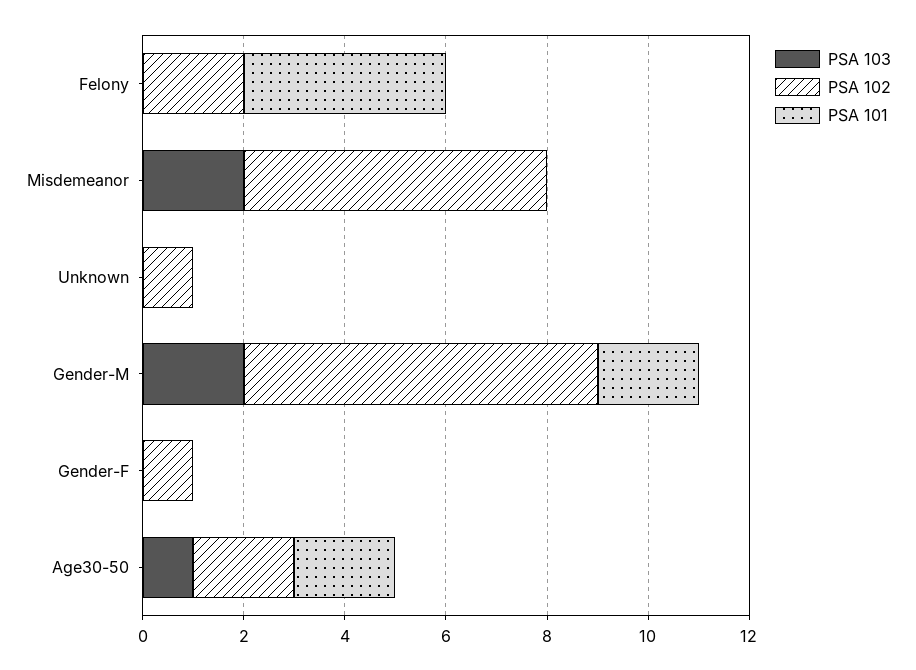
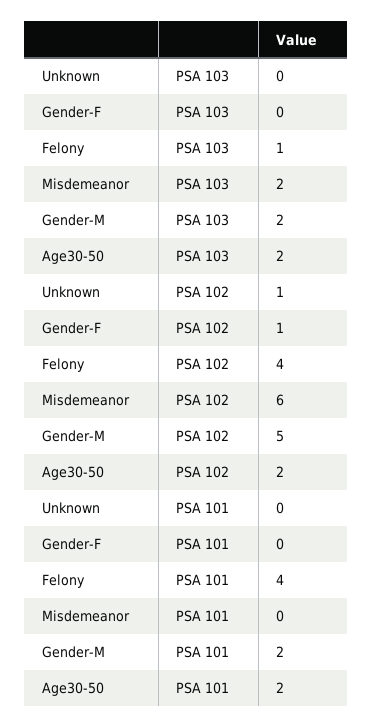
  {
    "PSA 103": {
-     "Felony": 0,
+     "Felony": 1,
      "Misdemeanor": 2,
      "Unknown": 0,
      "Gender-M": 2,
      "Gender-F": 0,
-     "Age30-50": 1
+     "Age30-50": 2
    },
    "PSA 102": {
-     "Felony": 2,
+     "Felony": 4,
      "Misdemeanor": 6,
      "Unknown": 1,
-     "Gender-M": 7,
+     "Gender-M": 5,
      "Gender-F": 1,
      "Age30-50": 2
    },
    "PSA 101": {
      "Felony": 4,
      "Misdemeanor": 0,
      "Unknown": 0,
      "Gender-M": 2,
      "Gender-F": 0,
      "Age30-50": 2
    }
  }

